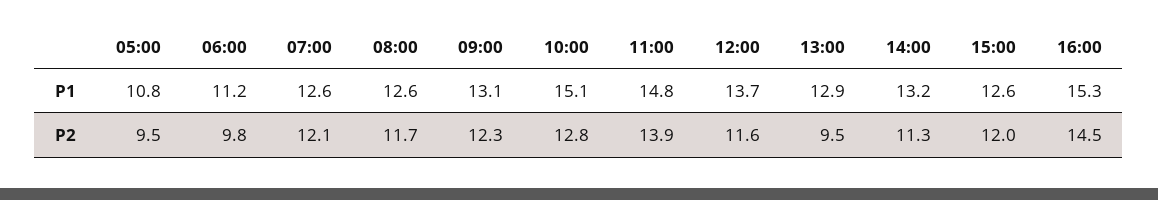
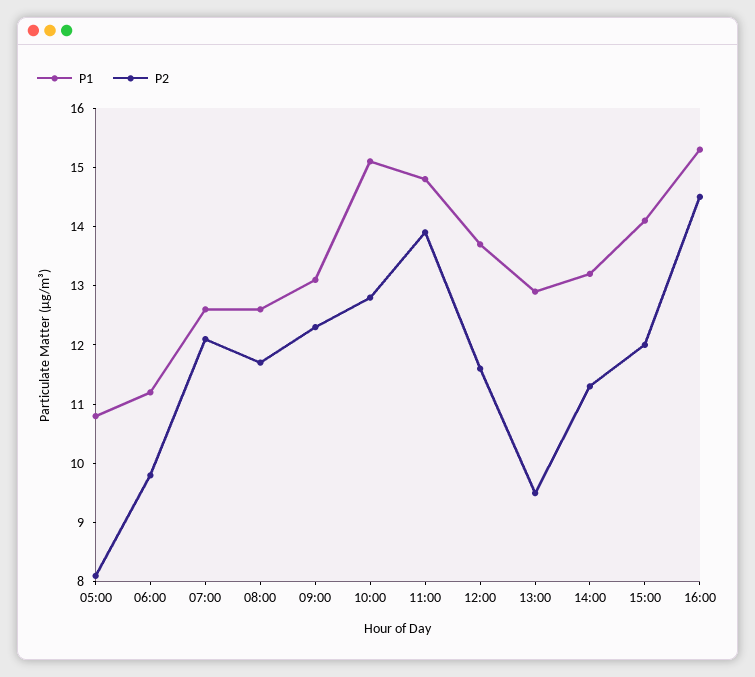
  {
    "P1": {
      "05:00": 10.8,
      "06:00": 11.2,
      "07:00": 12.6,
      "08:00": 12.6,
      "09:00": 13.1,
      "10:00": 15.1,
      "11:00": 14.8,
      "12:00": 13.7,
      "13:00": 12.9,
      "14:00": 13.2,
-     "15:00": 12.6,
+     "15:00": 14,
      "16:00": 15.3
    },
    "P2": {
-     "05:00": 9.5,
+     "05:00": 8,
      "06:00": 9.8,
      "07:00": 12.1,
      "08:00": 11.7,
      "09:00": 12.3,
      "10:00": 12.8,
      "11:00": 13.9,
      "12:00": 11.6,
      "13:00": 9.5,
      "14:00": 11.3,
      "15:00": 12,
      "16:00": 14.5
    }
  }

